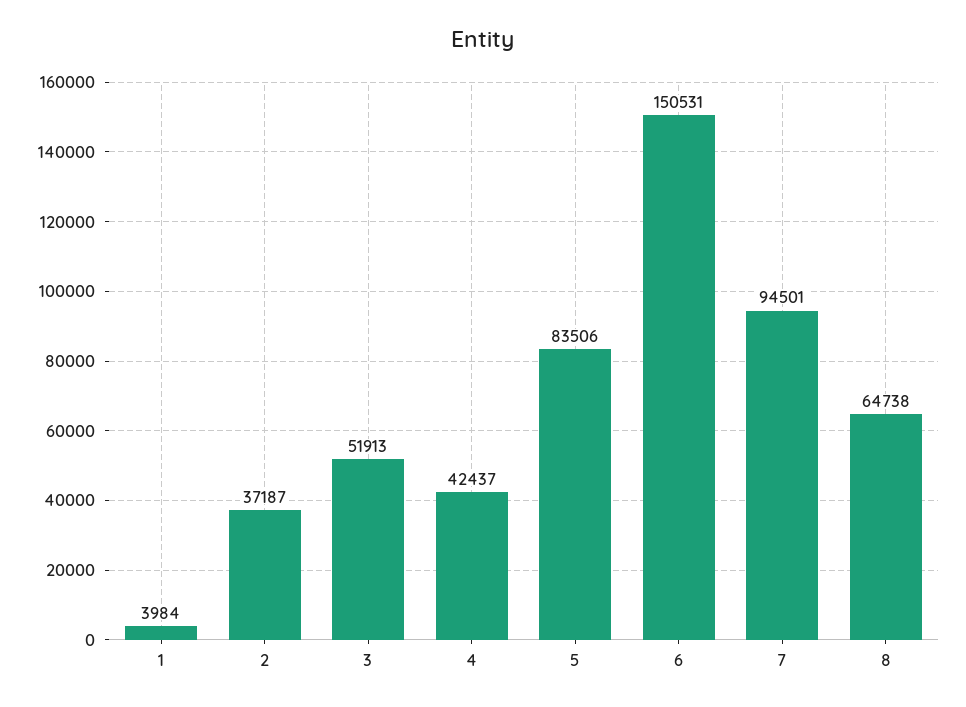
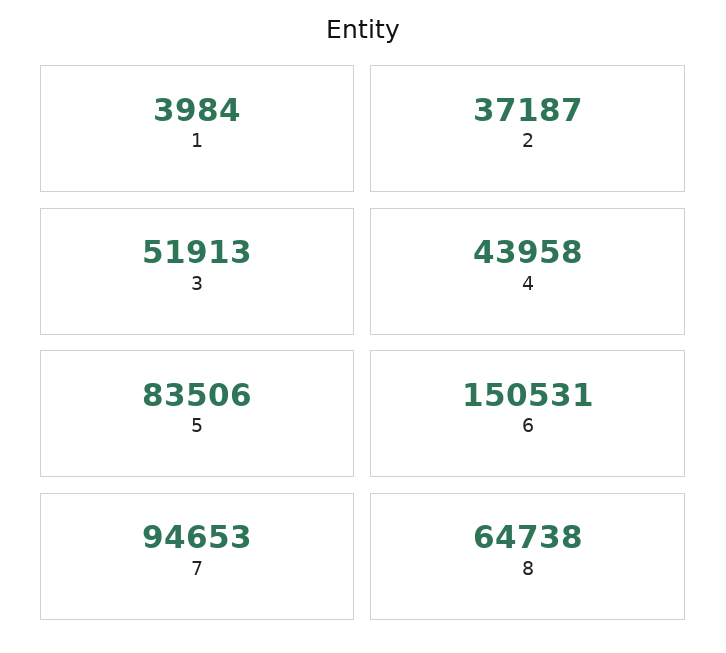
  {
    "1": 3984,
    "2": 37187,
    "3": 51913,
-   "4": 42437,
+   "4": 43958,
    "5": 83506,
    "6": 150531,
-   "7": 94501,
+   "7": 94653,
    "8": 64738
  }

